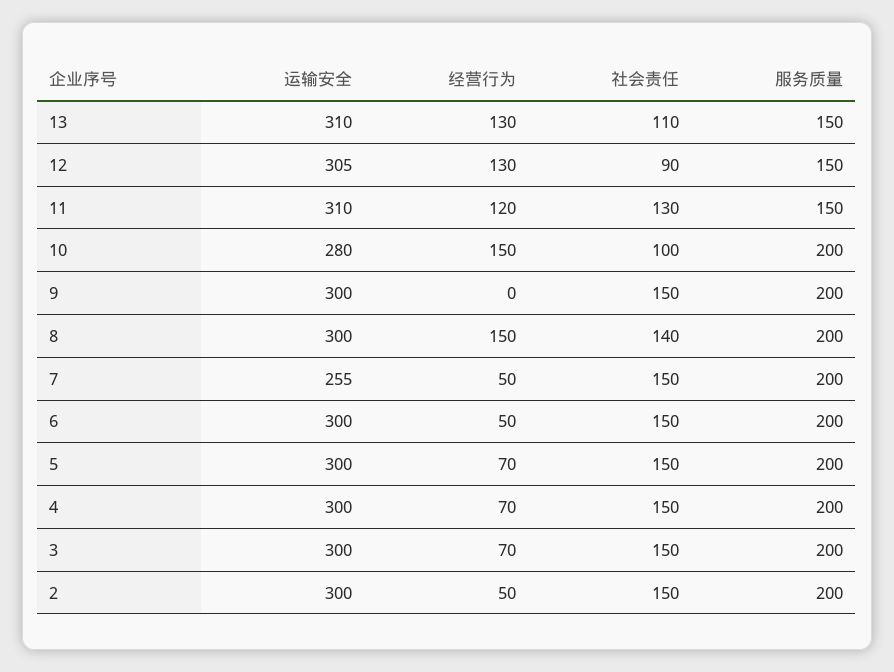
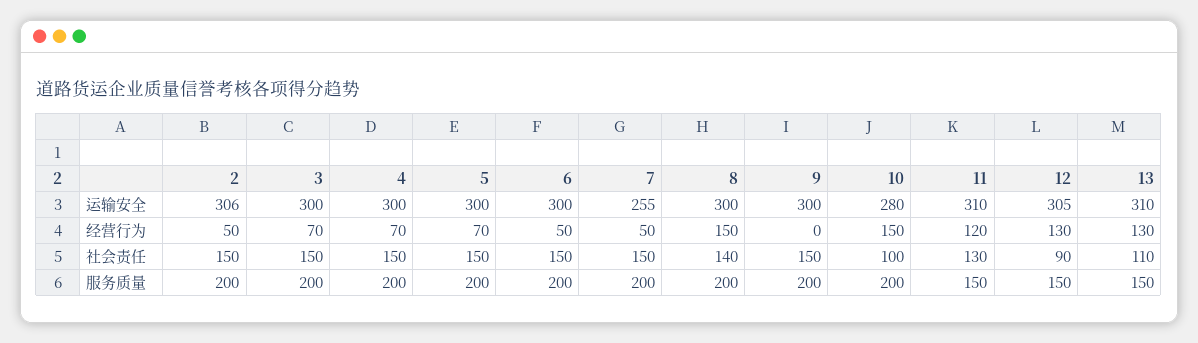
  {
    "运输安全": {
      "13": 310,
      "12": 305,
      "11": 310,
      "10": 280,
      "9": 300,
      "8": 300,
      "7": 255,
      "6": 300,
      "5": 300,
      "4": 300,
      "3": 300,
-     "2": 300
+     "2": 306
    },
    "经营行为": {
      "13": 130,
      "12": 130,
      "11": 120,
      "10": 150,
      "9": 0,
      "8": 150,
      "7": 50,
      "6": 50,
      "5": 70,
      "4": 70,
      "3": 70,
      "2": 50
    },
    "社会责任": {
      "13": 110,
      "12": 90,
      "11": 130,
      "10": 100,
      "9": 150,
      "8": 140,
      "7": 150,
      "6": 150,
      "5": 150,
      "4": 150,
      "3": 150,
      "2": 150
    },
    "服务质量": {
      "13": 150,
      "12": 150,
      "11": 150,
      "10": 200,
      "9": 200,
      "8": 200,
      "7": 200,
      "6": 200,
      "5": 200,
      "4": 200,
      "3": 200,
      "2": 200
    }
  }

